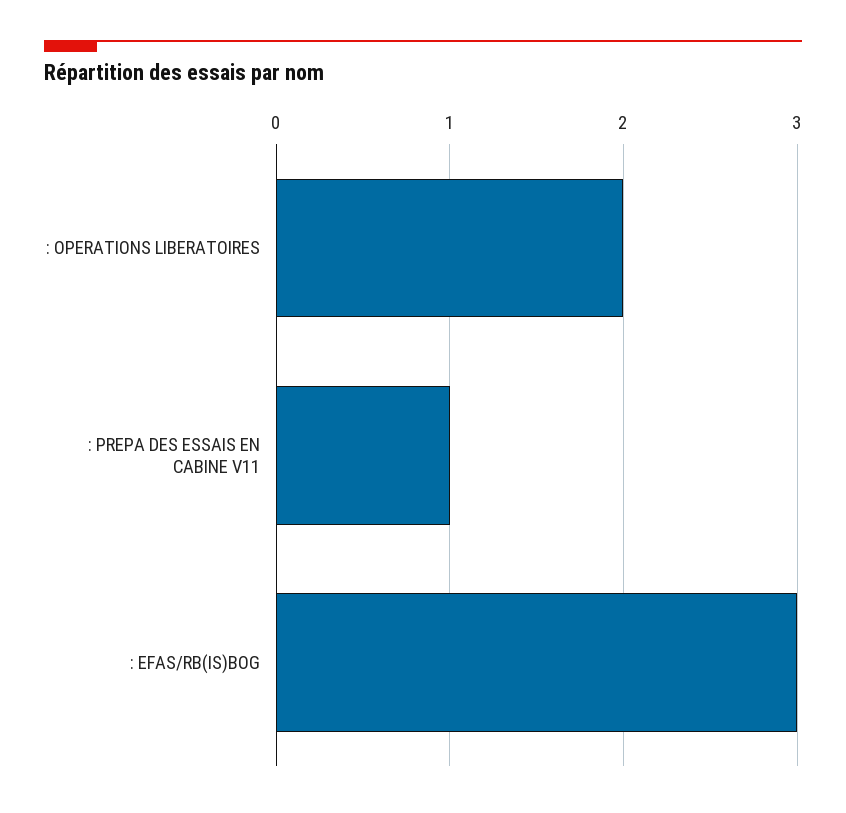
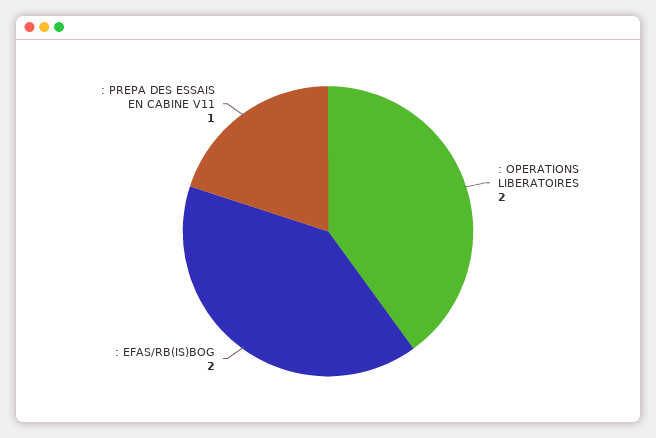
  {
    ": OPERATIONS LIBERATOIRES": 2,
    ": PREPA DES ESSAIS EN CABINE V11": 1,
-   ": EFAS/RB(IS)BOG": 3
+   ": EFAS/RB(IS)BOG": 2
  }

